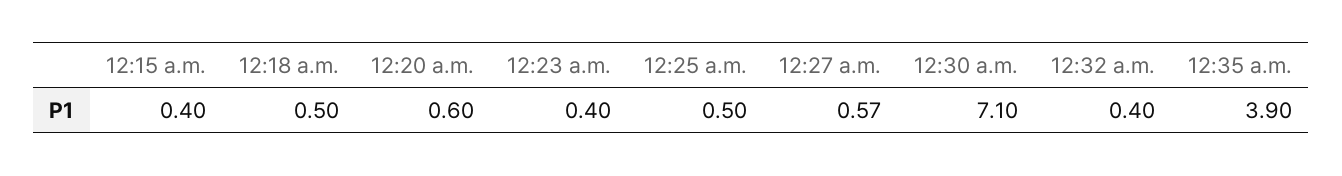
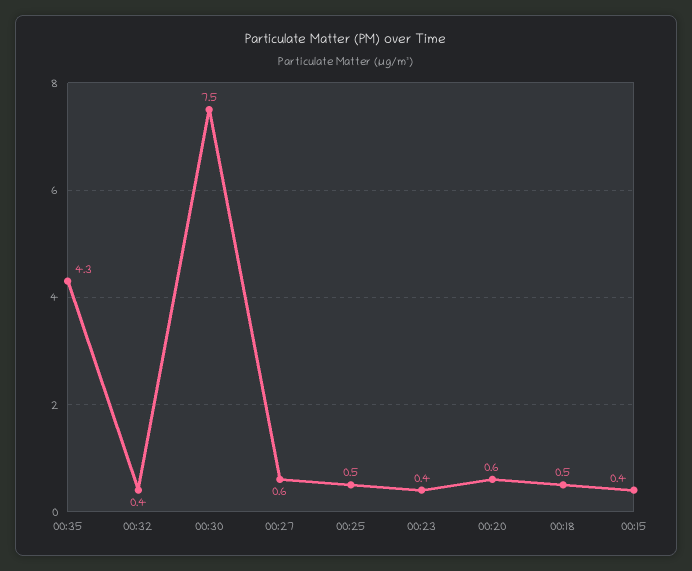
  {
    "12:15 a.m.": 0.4,
    "12:18 a.m.": 0.5,
    "12:20 a.m.": 0.6,
    "12:23 a.m.": 0.4,
    "12:25 a.m.": 0.5,
    "12:27 a.m.": 0.57,
-   "12:30 a.m.": 7.1,
+   "12:30 a.m.": 7.5,
    "12:32 a.m.": 0.4,
-   "12:35 a.m.": 3.9
+   "12:35 a.m.": 4.3
  }

